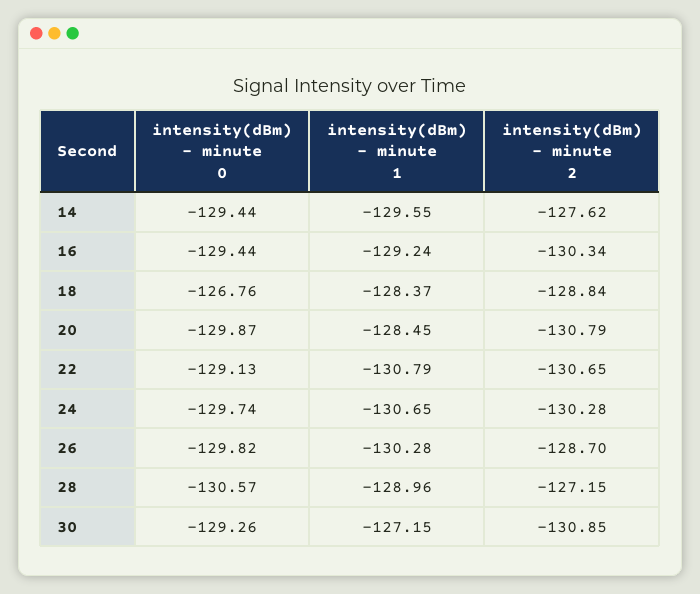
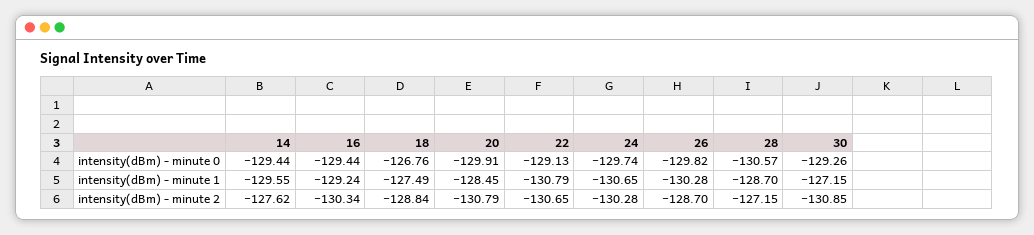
  {
    "intensity(dBm) - minute 0": {
      "14": -129.44,
      "16": -129.44,
      "18": -126.76,
-     "20": -129.87,
+     "20": -129.91,
      "22": -129.13,
      "24": -129.74,
      "26": -129.82,
      "28": -130.57,
      "30": -129.26
    },
    "intensity(dBm) - minute 1": {
      "14": -129.55,
      "16": -129.24,
-     "18": -128.37,
+     "18": -127.49,
      "20": -128.45,
      "22": -130.79,
      "24": -130.65,
      "26": -130.28,
-     "28": -128.96,
+     "28": -128.7,
      "30": -127.15
    },
    "intensity(dBm) - minute 2": {
      "14": -127.62,
      "16": -130.34,
      "18": -128.84,
      "20": -130.79,
      "22": -130.65,
      "24": -130.28,
      "26": -128.7,
      "28": -127.15,
      "30": -130.85
    }
  }

